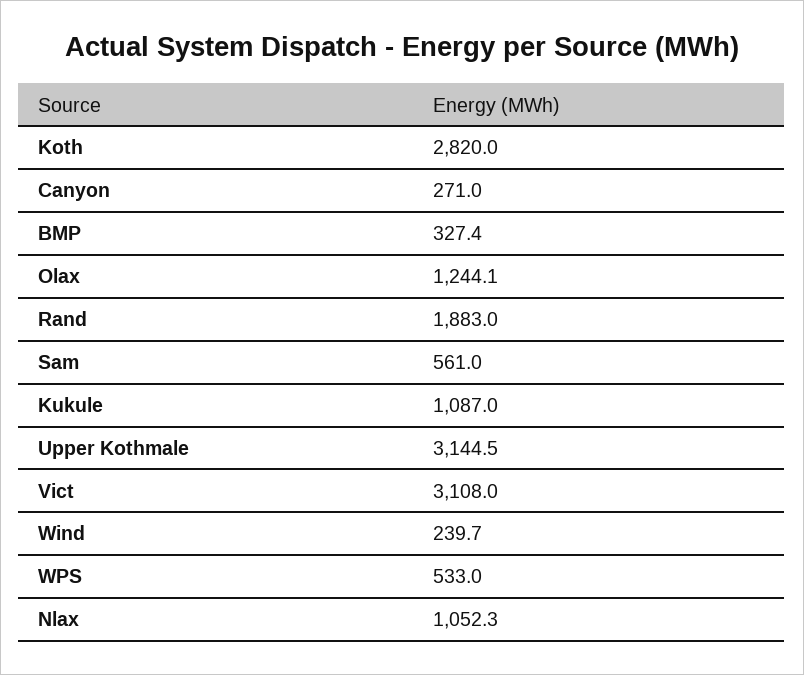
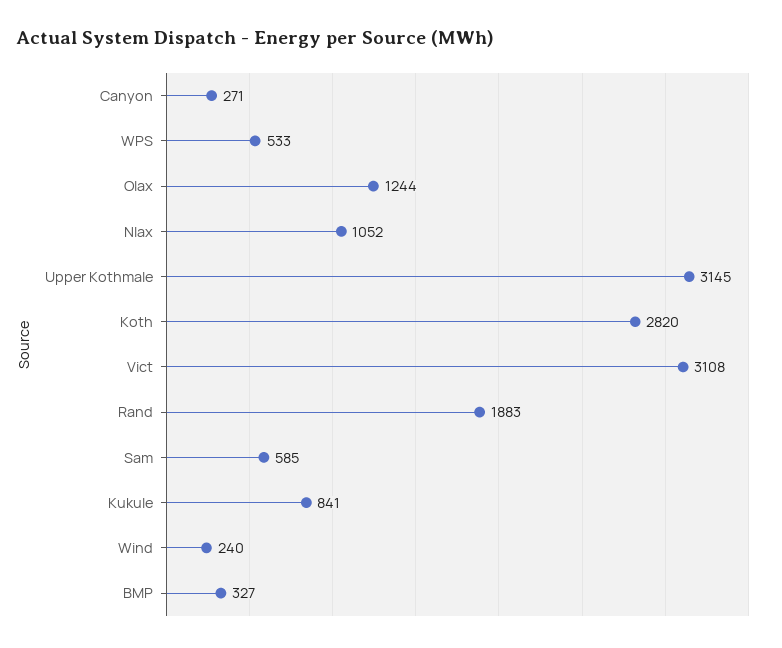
  {
    "Koth": 2820,
    "Canyon": 271,
    "BMP": 327.4,
    "Olax": 1244.1,
    "Rand": 1883,
-   "Sam": 561,
+   "Sam": 585,
-   "Kukule": 1087,
+   "Kukule": 841,
    "Upper Kothmale": 3144.5,
    "Vict": 3108,
    "Wind": 239.7,
    "WPS": 533,
    "Nlax": 1052.3
  }

